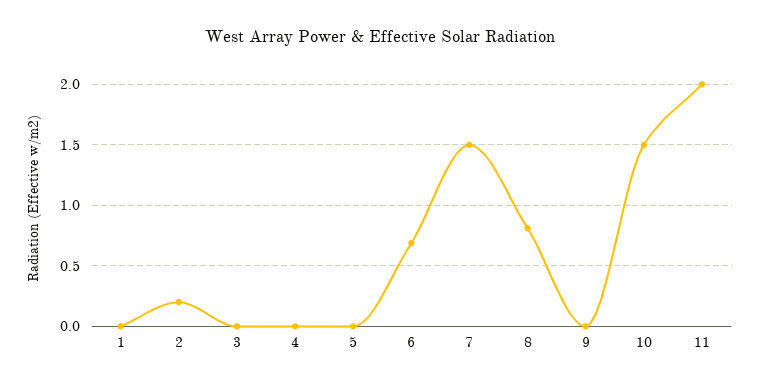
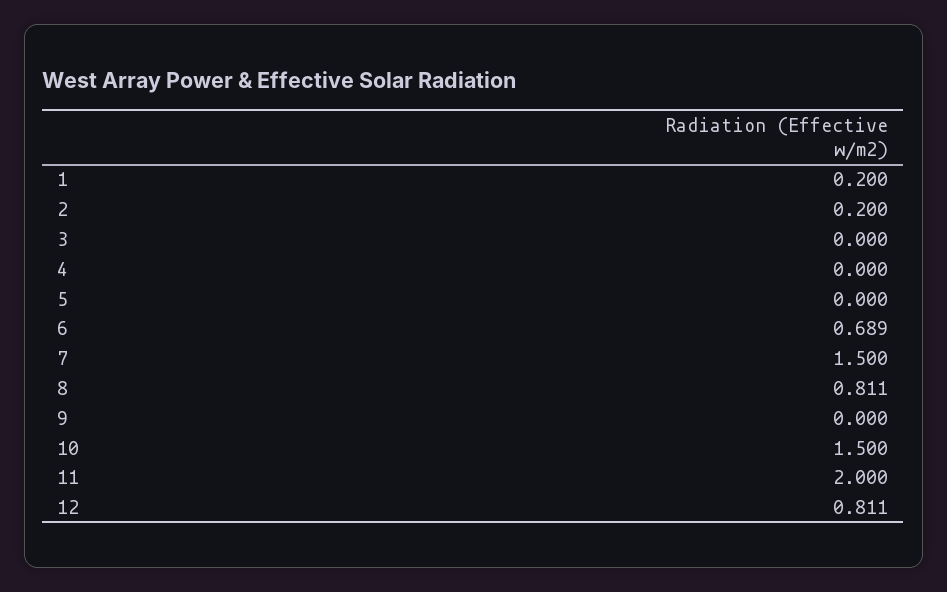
  {
-   "1": 0,
+   "1": 0.2,
    "2": 0.2,
    "3": 0,
    "4": 0,
    "5": 0,
    "6": 0.689,
    "7": 1.5,
    "8": 0.811,
    "9": 0,
    "10": 1.5,
-   "11": 2
+   "11": 2,
+   "12": 0.811
  }

